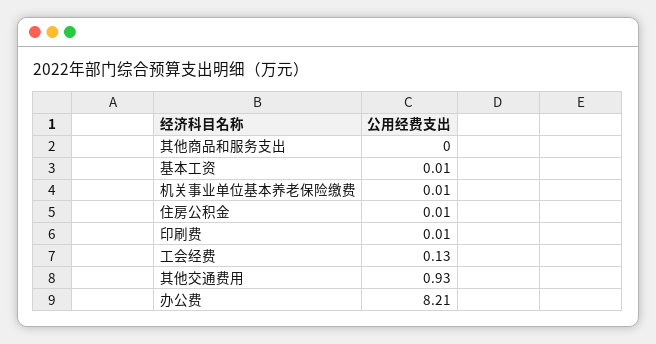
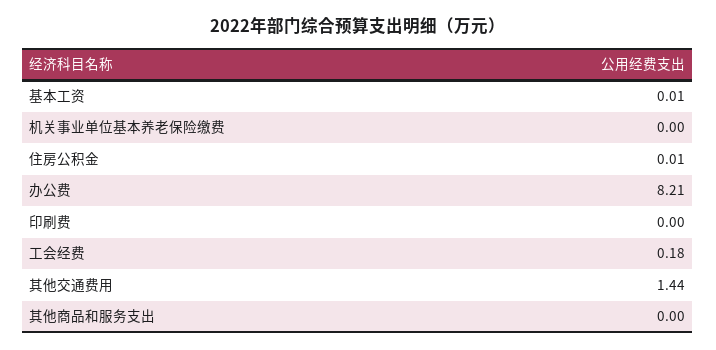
  {
    "其他商品和服务支出": 0,
    "基本工资": 0.01,
-   "机关事业单位基本养老保险缴费": 0.01,
+   "机关事业单位基本养老保险缴费": 0,
    "住房公积金": 0.01,
-   "印刷费": 0.01,
+   "印刷费": 0,
-   "工会经费": 0.13,
+   "工会经费": 0.18,
-   "其他交通费用": 0.93,
+   "其他交通费用": 1.44,
    "办公费": 8.21
  }

